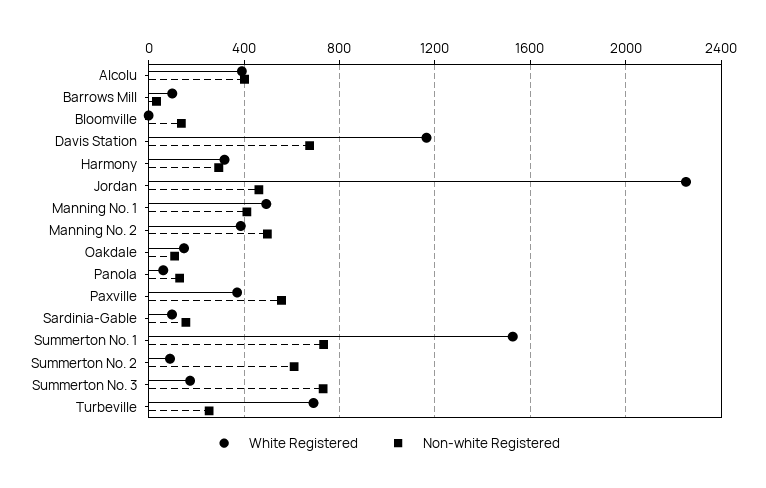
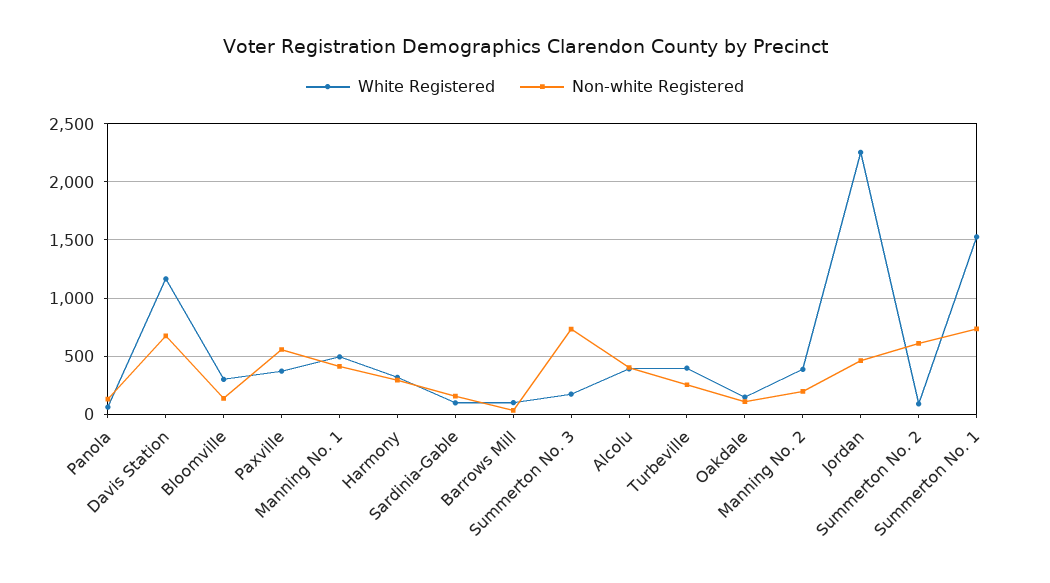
  {
    "White Registered": {
      "Alcolu": 400,
      "Barrows Mill": 100,
-     "Bloomville": 0,
+     "Bloomville": 300,
      "Davis Station": 1150,
      "Harmony": 300,
      "Jordan": 2250,
      "Manning No. 1": 500,
      "Manning No. 2": 400,
      "Oakdale": 150,
      "Panola": 50,
      "Paxville": 350,
      "Sardinia-Gable": 100,
      "Summerton No. 1": 1550,
      "Summerton No. 2": 100,
      "Summerton No. 3": 150,
-     "Turbeville": 700
+     "Turbeville": 400
    },
    "Non-white Registered": {
      "Alcolu": 400,
      "Barrows Mill": 50,
      "Bloomville": 150,
      "Davis Station": 700,
      "Harmony": 300,
      "Jordan": 450,
      "Manning No. 1": 400,
-     "Manning No. 2": 500,
+     "Manning No. 2": 200,
      "Oakdale": 100,
      "Panola": 150,
      "Paxville": 550,
      "Sardinia-Gable": 150,
      "Summerton No. 1": 750,
      "Summerton No. 2": 600,
      "Summerton No. 3": 750,
      "Turbeville": 250
    }
  }

